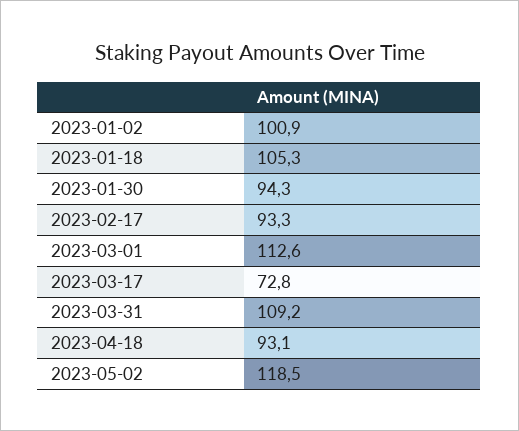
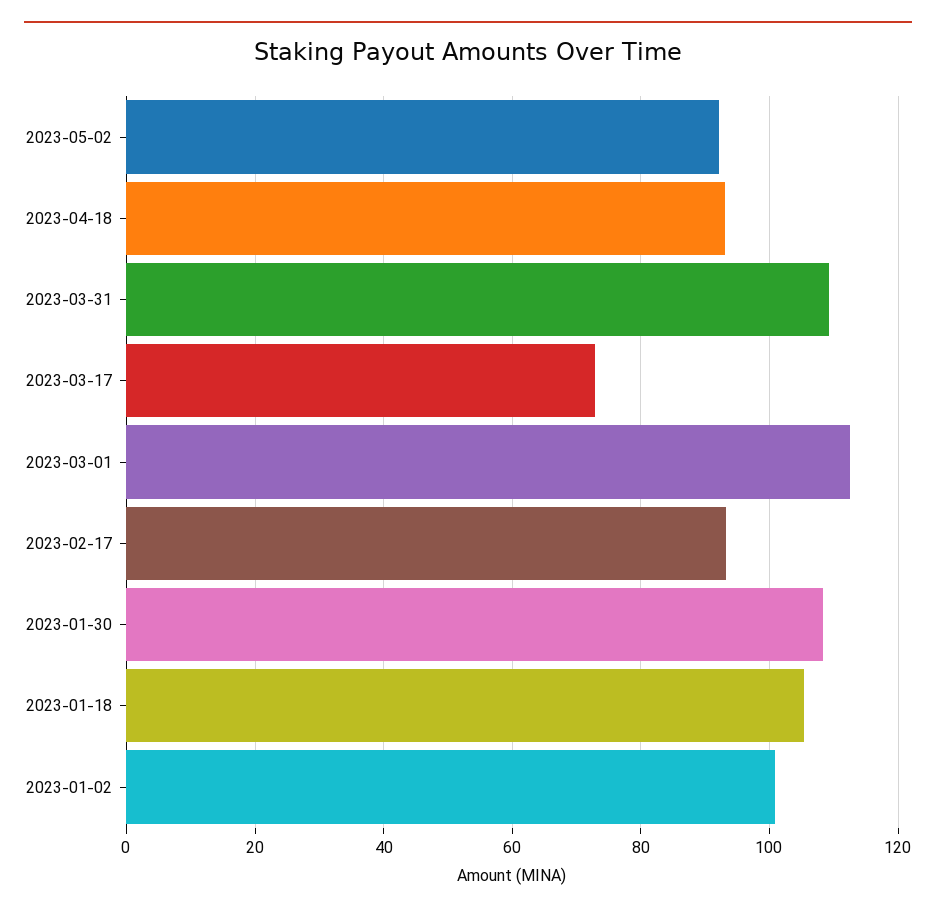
  {
    "2023-01-02": 100.9,
    "2023-01-18": 105.3,
-   "2023-01-30": 94.3,
+   "2023-01-30": 108,
    "2023-02-17": 93.3,
    "2023-03-01": 112.6,
    "2023-03-17": 72.8,
    "2023-03-31": 109.2,
    "2023-04-18": 93.1,
-   "2023-05-02": 118.5
+   "2023-05-02": 92
  }

